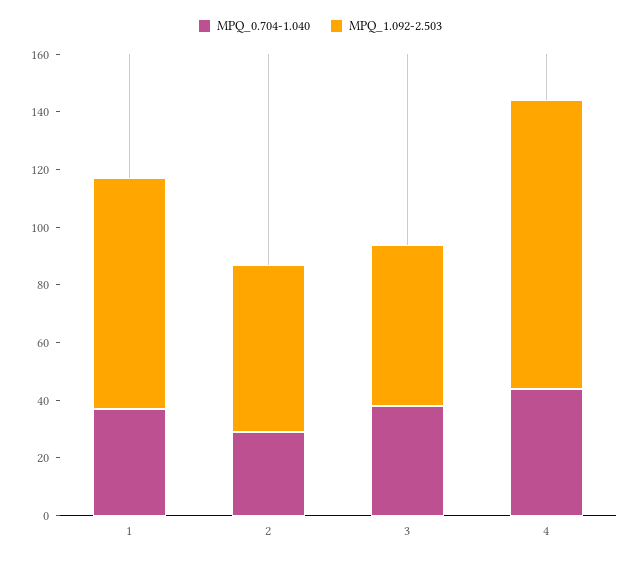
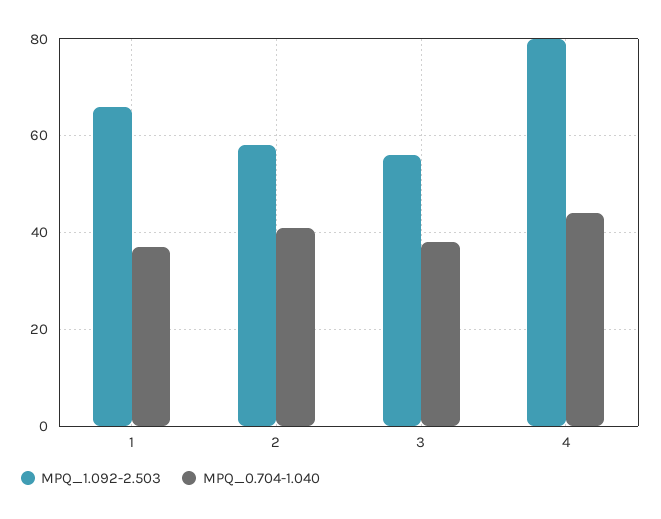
  {
    "MPQ_0.704-1.040": {
      "1": 35,
-     "2": 30,
+     "2": 40,
      "3": 40,
      "4": 45
    },
    "MPQ_1.092-2.503": {
-     "1": 80,
+     "1": 65,
      "2": 60,
      "3": 55,
-     "4": 100
+     "4": 80
    }
  }

